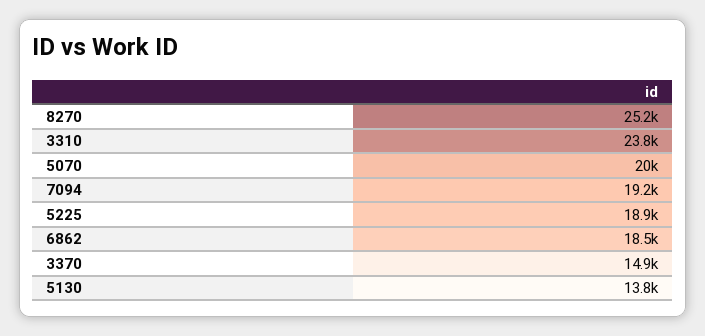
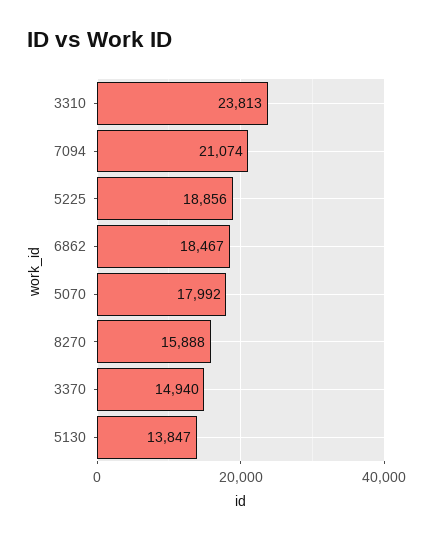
  {
-   "8270": 25200,
+   "8270": 15888,
    "3310": 23813,
-   "5070": 20000,
+   "5070": 17992,
-   "7094": 19200,
+   "7094": 21074,
    "5225": 18856,
    "6862": 18467,
    "3370": 14940,
    "5130": 13847
  }

